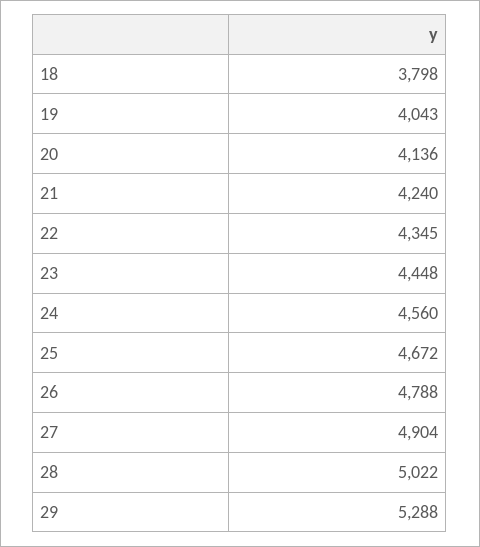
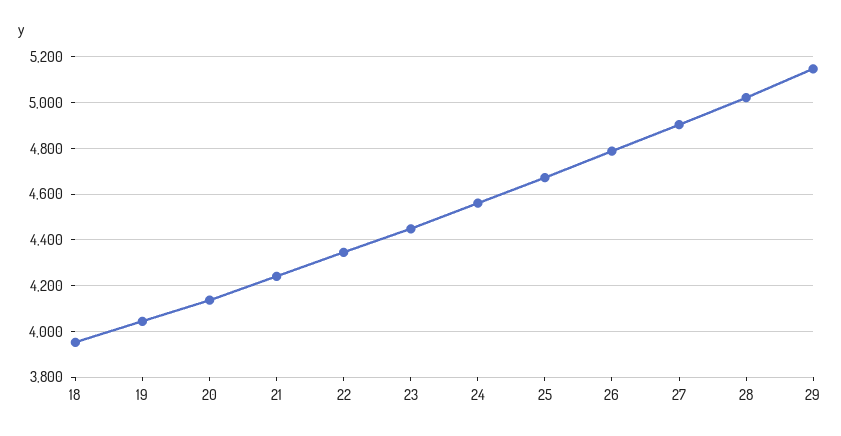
  {
-   "18": 3798,
+   "18": 3950,
    "19": 4043,
    "20": 4136,
    "21": 4240,
    "22": 4345,
    "23": 4448,
    "24": 4560,
    "25": 4672,
    "26": 4788,
    "27": 4904,
    "28": 5022,
-   "29": 5288
+   "29": 5150
  }

